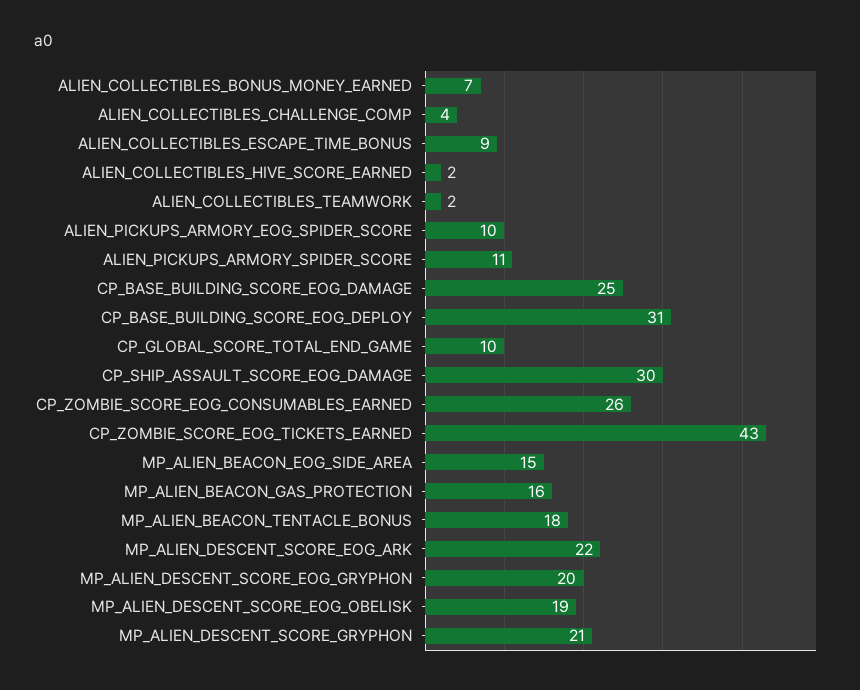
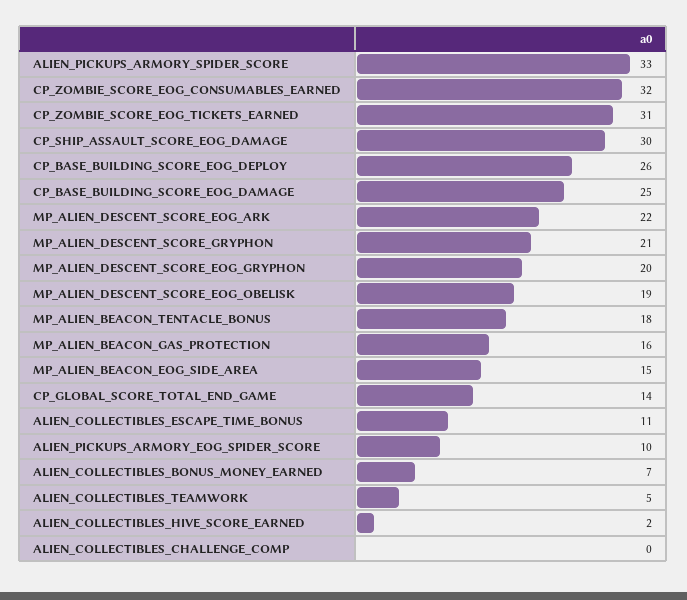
  {
    "ALIEN_COLLECTIBLES_BONUS_MONEY_EARNED": 7,
-   "ALIEN_COLLECTIBLES_CHALLENGE_COMP": 4,
+   "ALIEN_COLLECTIBLES_CHALLENGE_COMP": 0,
-   "ALIEN_COLLECTIBLES_ESCAPE_TIME_BONUS": 9,
+   "ALIEN_COLLECTIBLES_ESCAPE_TIME_BONUS": 11,
    "ALIEN_COLLECTIBLES_HIVE_SCORE_EARNED": 2,
-   "ALIEN_COLLECTIBLES_TEAMWORK": 2,
+   "ALIEN_COLLECTIBLES_TEAMWORK": 5,
    "ALIEN_PICKUPS_ARMORY_EOG_SPIDER_SCORE": 10,
-   "ALIEN_PICKUPS_ARMORY_SPIDER_SCORE": 11,
+   "ALIEN_PICKUPS_ARMORY_SPIDER_SCORE": 33,
    "CP_BASE_BUILDING_SCORE_EOG_DAMAGE": 25,
-   "CP_BASE_BUILDING_SCORE_EOG_DEPLOY": 31,
+   "CP_BASE_BUILDING_SCORE_EOG_DEPLOY": 26,
-   "CP_GLOBAL_SCORE_TOTAL_END_GAME": 10,
+   "CP_GLOBAL_SCORE_TOTAL_END_GAME": 14,
    "CP_SHIP_ASSAULT_SCORE_EOG_DAMAGE": 30,
-   "CP_ZOMBIE_SCORE_EOG_CONSUMABLES_EARNED": 26,
+   "CP_ZOMBIE_SCORE_EOG_CONSUMABLES_EARNED": 32,
-   "CP_ZOMBIE_SCORE_EOG_TICKETS_EARNED": 43,
+   "CP_ZOMBIE_SCORE_EOG_TICKETS_EARNED": 31,
    "MP_ALIEN_BEACON_EOG_SIDE_AREA": 15,
    "MP_ALIEN_BEACON_GAS_PROTECTION": 16,
    "MP_ALIEN_BEACON_TENTACLE_BONUS": 18,
    "MP_ALIEN_DESCENT_SCORE_EOG_ARK": 22,
    "MP_ALIEN_DESCENT_SCORE_EOG_GRYPHON": 20,
    "MP_ALIEN_DESCENT_SCORE_EOG_OBELISK": 19,
    "MP_ALIEN_DESCENT_SCORE_GRYPHON": 21
  }

